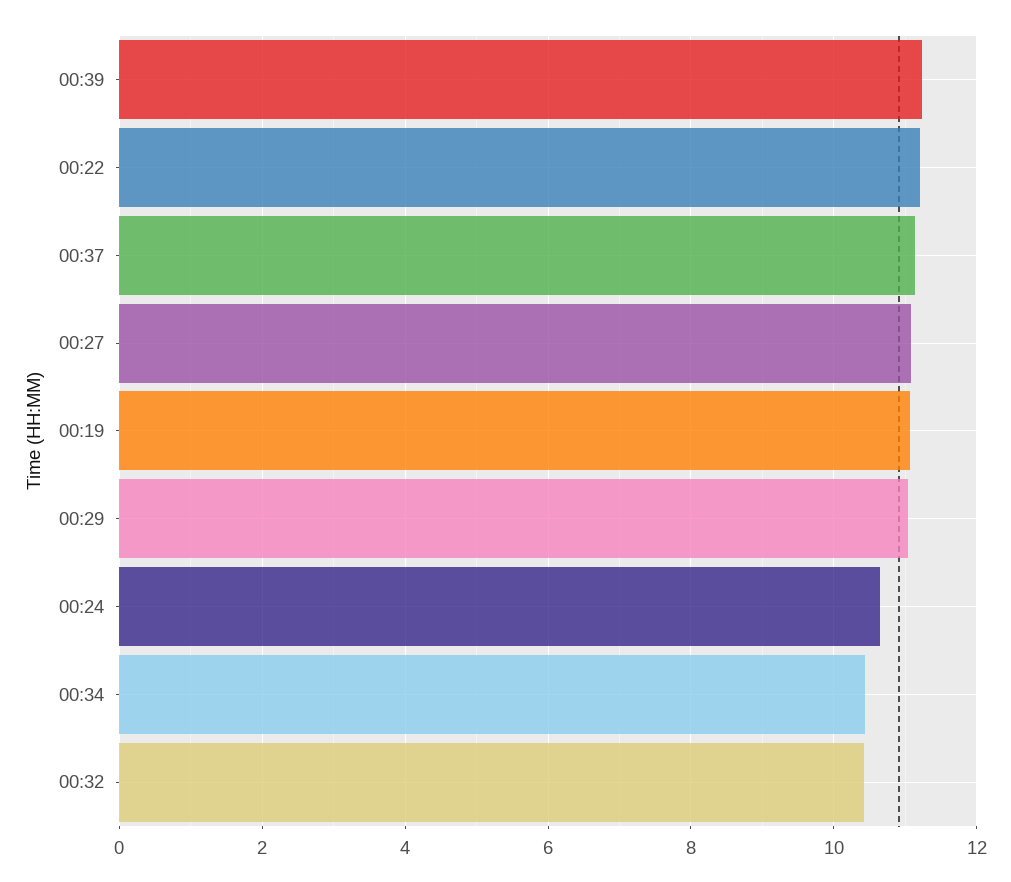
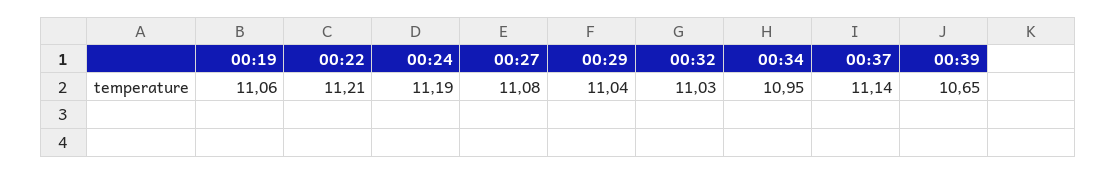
  {
-   "00:39": 11.2,
+   "00:39": 10.65,
    "00:22": 11.21,
    "00:37": 11.14,
    "00:27": 11.08,
    "00:19": 11.06,
    "00:29": 11.04,
-   "00:24": 10.6,
+   "00:24": 11.19,
-   "00:34": 10.4,
+   "00:34": 10.95,
-   "00:32": 10.4
+   "00:32": 11.03
  }

